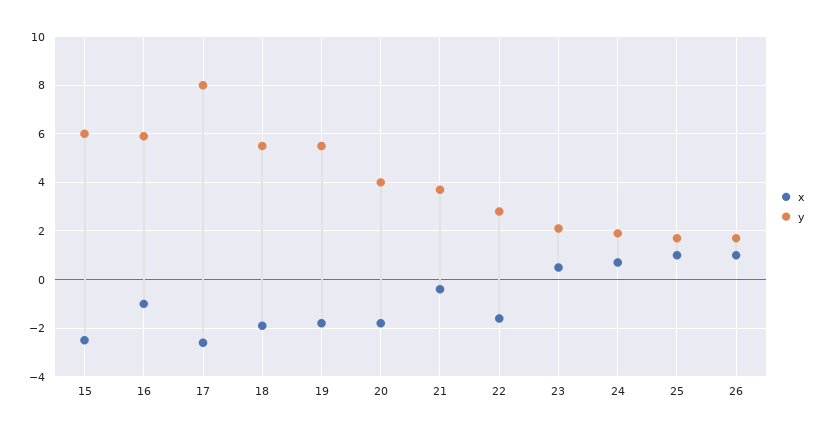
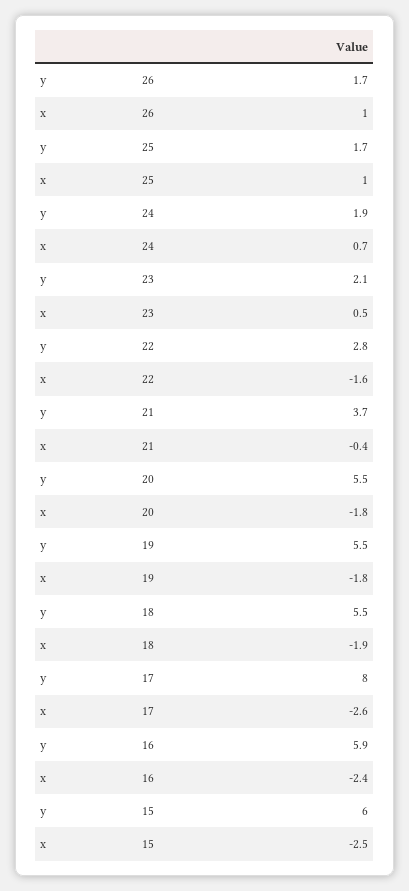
  {
    "x": {
      "15": -2.5,
-     "16": -1,
+     "16": -2.4,
      "17": -2.6,
      "18": -1.9,
      "19": -1.8,
      "20": -1.8,
      "21": -0.4,
      "22": -1.6,
      "23": 0.5,
      "24": 0.7,
      "25": 1,
      "26": 1
    },
    "y": {
      "15": 6,
      "16": 5.9,
      "17": 8,
      "18": 5.5,
      "19": 5.5,
-     "20": 4,
+     "20": 5.5,
      "21": 3.7,
      "22": 2.8,
      "23": 2.1,
      "24": 1.9,
      "25": 1.7,
      "26": 1.7
    }
  }

